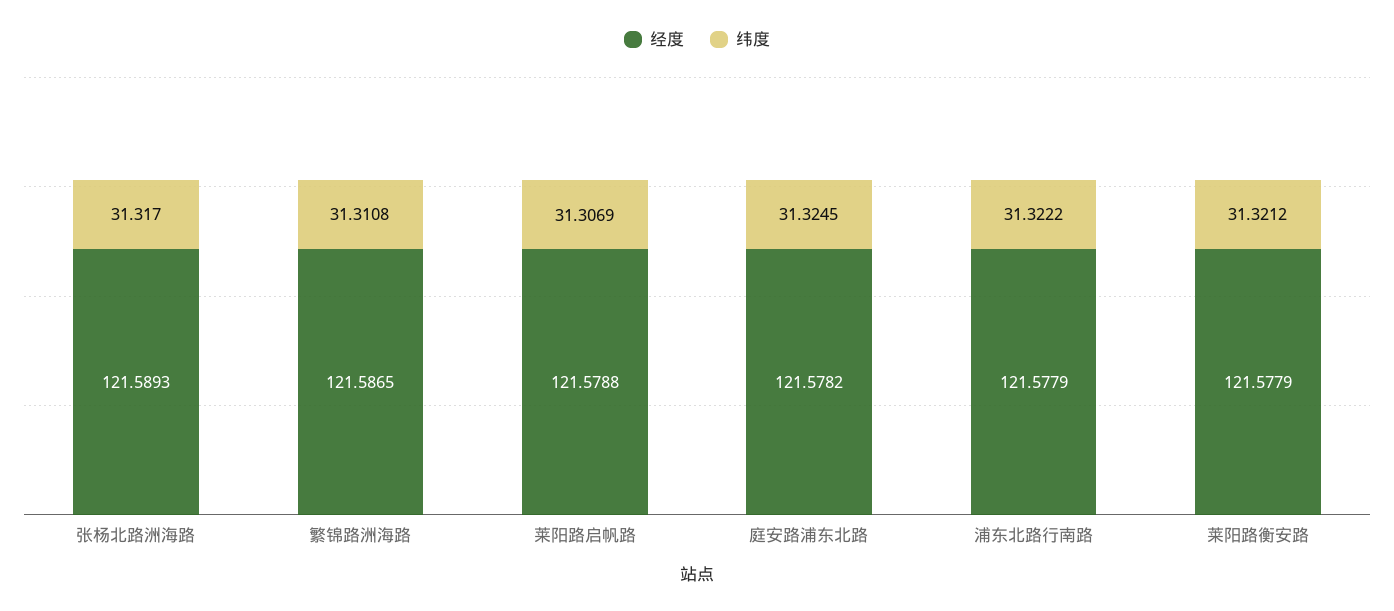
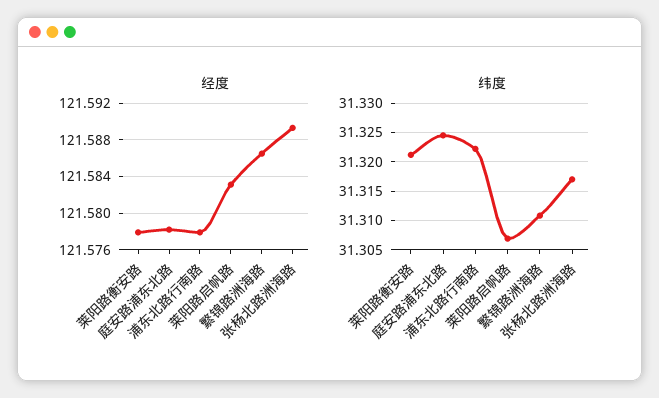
  {
    "经度": {
      "张杨北路洲海路": 121.5893,
      "繁锦路洲海路": 121.5865,
-     "莱阳路启帆路": 121.5788,
+     "莱阳路启帆路": 121.583,
      "庭安路浦东北路": 121.5782,
      "浦东北路行南路": 121.5779,
      "莱阳路衡安路": 121.5779
    },
    "纬度": {
      "张杨北路洲海路": 31.317,
      "繁锦路洲海路": 31.3108,
      "莱阳路启帆路": 31.3069,
      "庭安路浦东北路": 31.3245,
      "浦东北路行南路": 31.3222,
      "莱阳路衡安路": 31.3212
    }
  }

